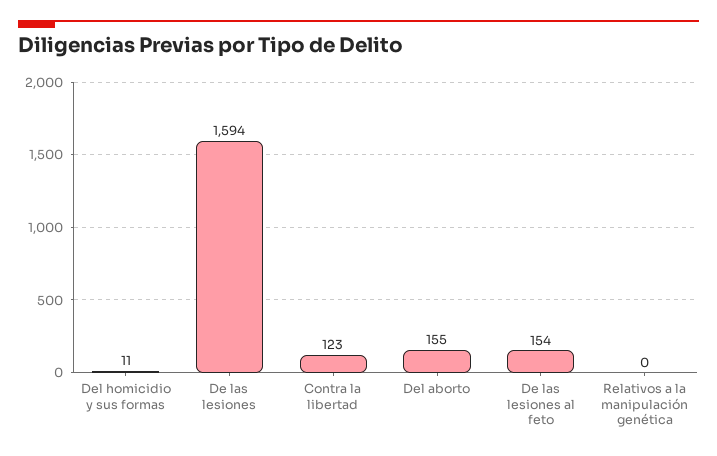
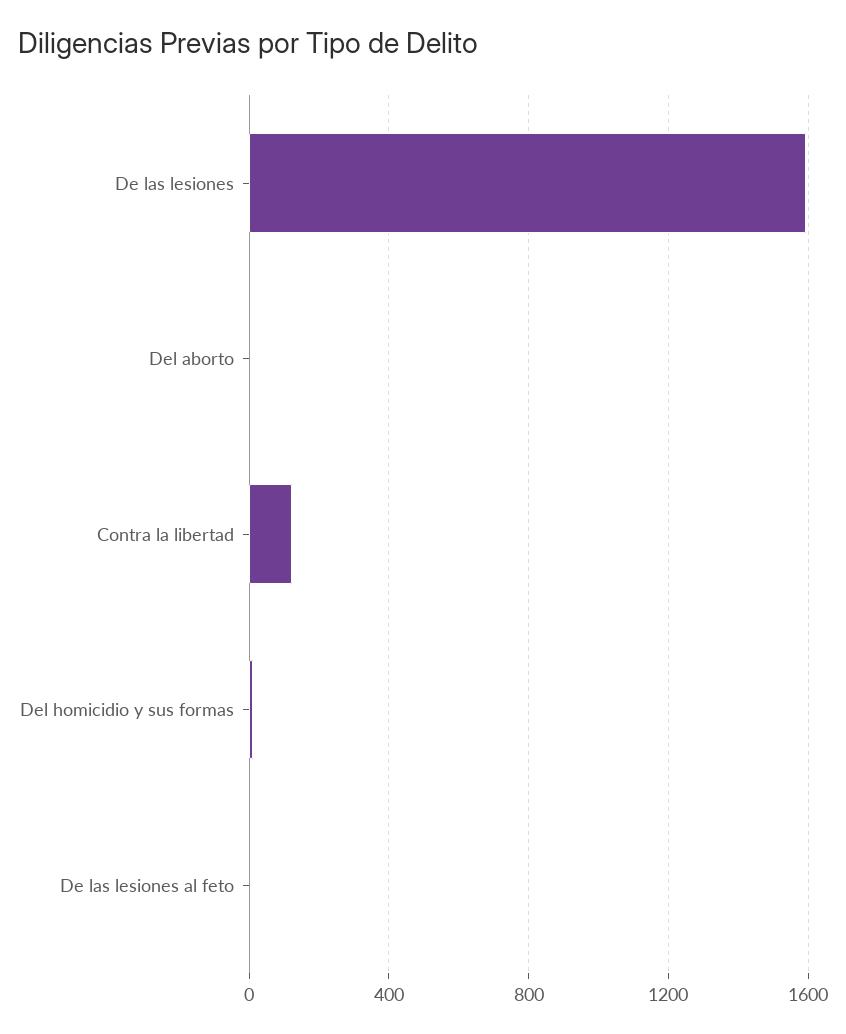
  {
    "Del homicidio y sus formas": 11,
    "De las lesiones": 1594,
    "Contra la libertad": 123,
-   "Del aborto": 155,
+   "Del aborto": 0,
-   "De las lesiones al feto": 154,
+   "De las lesiones al feto": 0
-   "Relativos a la manipulación genética": 0
  }

